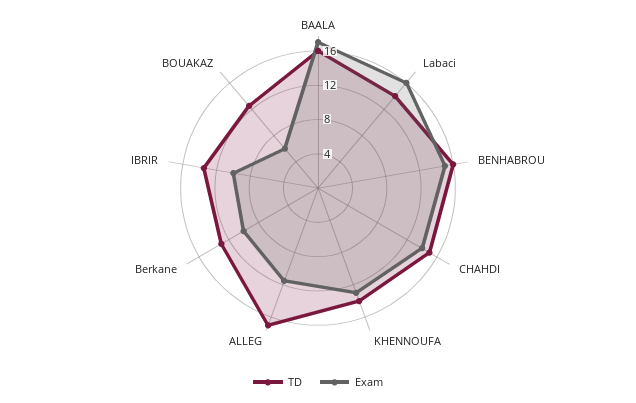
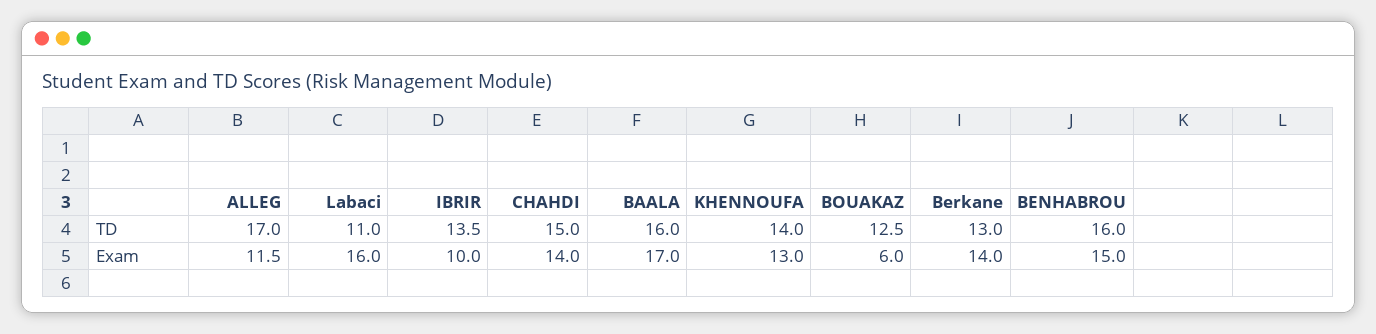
  {
    "TD": {
      "BAALA": 16,
-     "Labaci": 14,
+     "Labaci": 11,
      "BENHABROU": 16,
      "CHAHDI": 15,
      "KHENNOUFA": 14,
      "ALLEG": 17,
      "Berkane": 13,
      "IBRIR": 13.5,
      "BOUAKAZ": 12.5
    },
    "Exam": {
      "BAALA": 17,
      "Labaci": 16,
      "BENHABROU": 15,
      "CHAHDI": 14,
      "KHENNOUFA": 13,
      "ALLEG": 11.5,
-     "Berkane": 10,
+     "Berkane": 14,
      "IBRIR": 10,
      "BOUAKAZ": 6
    }
  }

